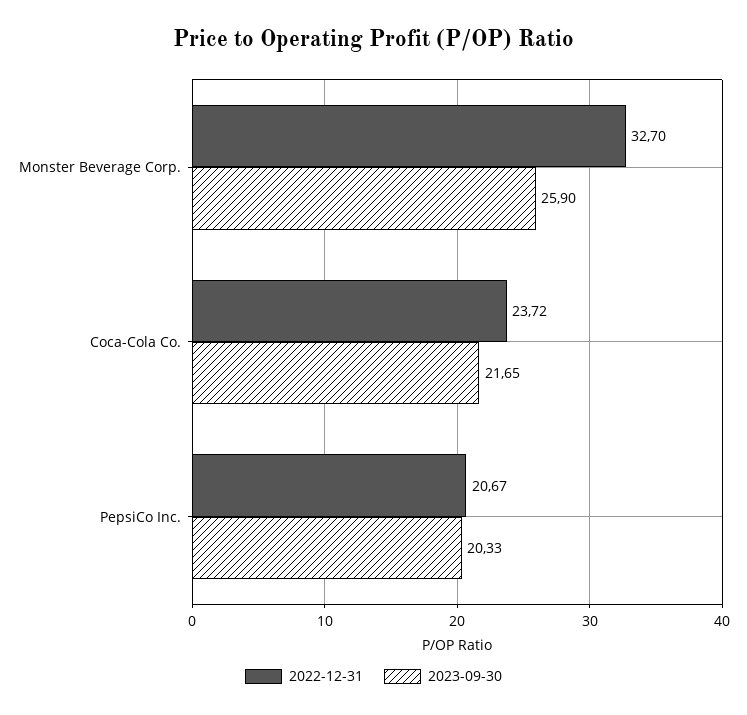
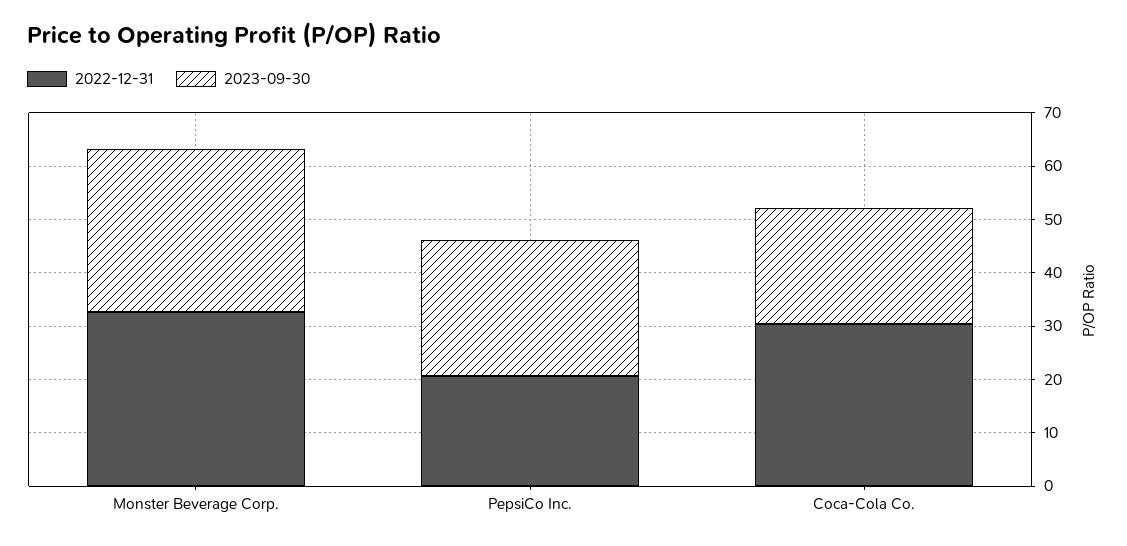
  {
    "2022-12-31": {
      "Monster Beverage Corp.": 32.7,
-     "Coca-Cola Co.": 23.72,
+     "Coca-Cola Co.": 30,
      "PepsiCo Inc.": 20.67
    },
    "2023-09-30": {
-     "Monster Beverage Corp.": 25.9,
+     "Monster Beverage Corp.": 30,
      "Coca-Cola Co.": 21.65,
-     "PepsiCo Inc.": 20.33
+     "PepsiCo Inc.": 26
    }
  }

